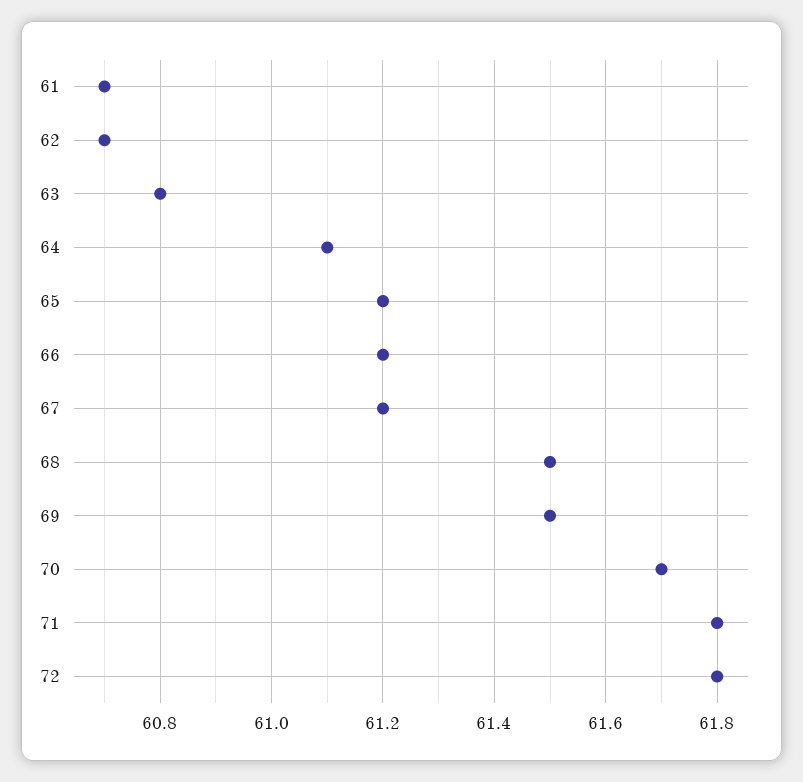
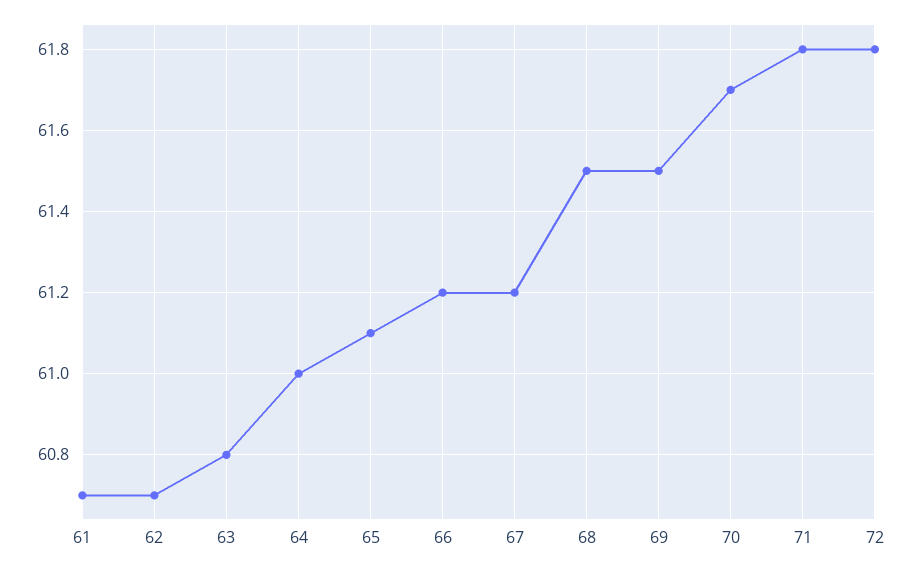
  {
    "61": 60.7,
    "62": 60.7,
    "63": 60.8,
-   "64": 61.1,
+   "64": 61,
-   "65": 61.2,
+   "65": 61.1,
    "66": 61.2,
    "67": 61.2,
    "68": 61.5,
    "69": 61.5,
    "70": 61.7,
    "71": 61.8,
    "72": 61.8
  }

